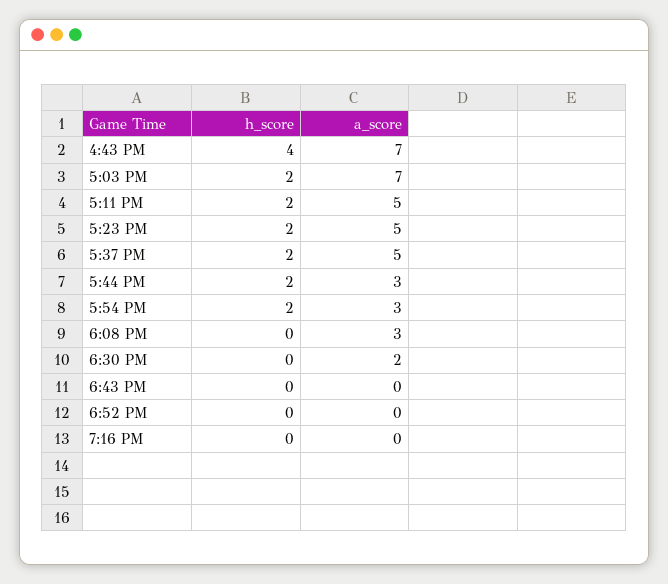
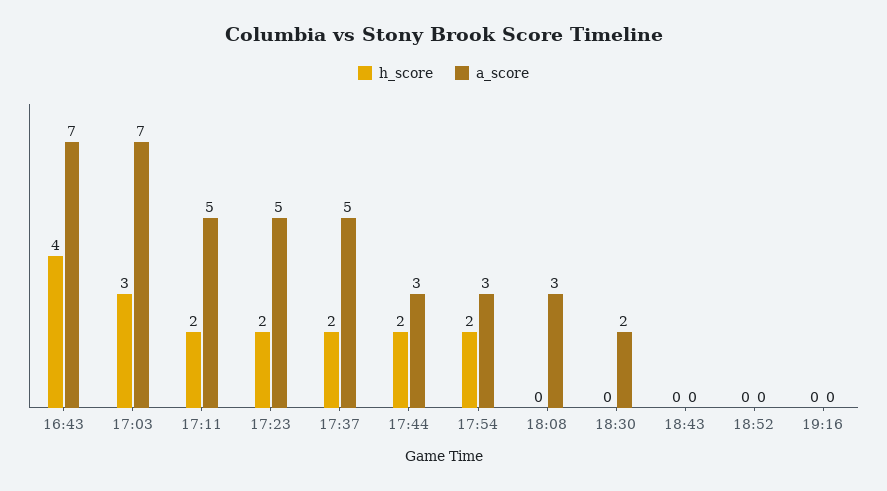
  {
    "h_score": {
      "4:43 PM": 4,
-     "5:03 PM": 2,
+     "5:03 PM": 3,
      "5:11 PM": 2,
      "5:23 PM": 2,
      "5:37 PM": 2,
      "5:44 PM": 2,
      "5:54 PM": 2,
      "6:08 PM": 0,
      "6:30 PM": 0,
      "6:43 PM": 0,
      "6:52 PM": 0,
      "7:16 PM": 0
    },
    "a_score": {
      "4:43 PM": 7,
      "5:03 PM": 7,
      "5:11 PM": 5,
      "5:23 PM": 5,
      "5:37 PM": 5,
      "5:44 PM": 3,
      "5:54 PM": 3,
      "6:08 PM": 3,
      "6:30 PM": 2,
      "6:43 PM": 0,
      "6:52 PM": 0,
      "7:16 PM": 0
    }
  }

